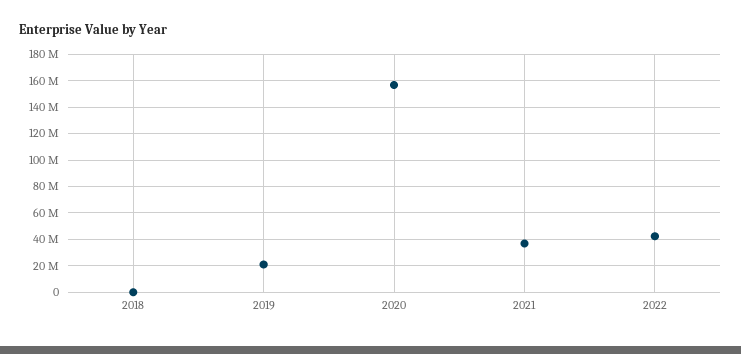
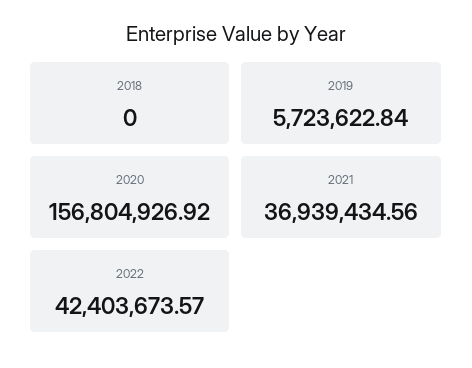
  {
    "2018": 0,
-   "2019": 20000000,
+   "2019": 5723622.84,
    "2020": 156804926.92,
    "2021": 36939434.56,
    "2022": 42403673.57
  }

